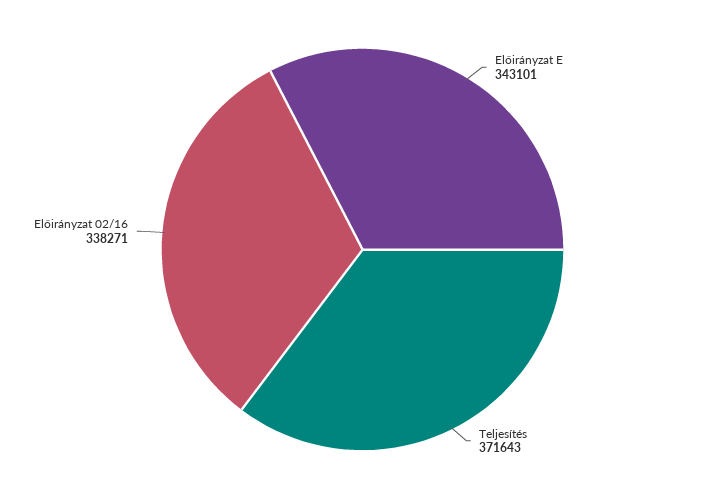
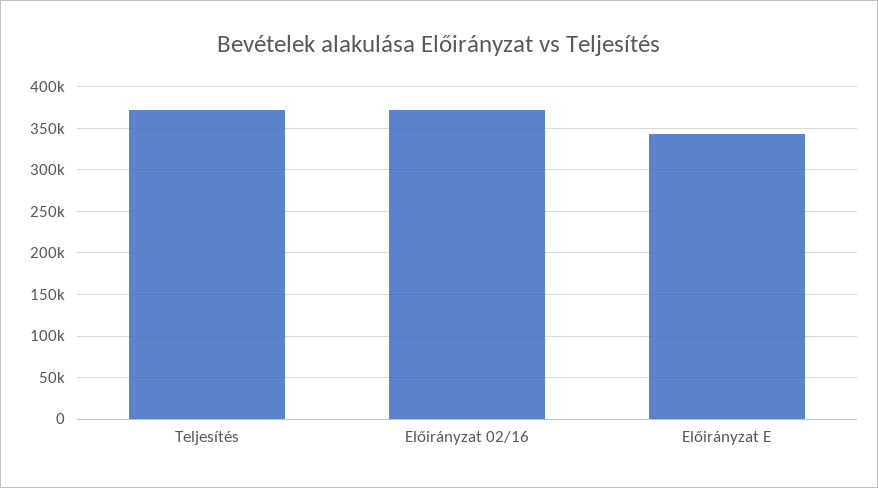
  {
    "Előirányzat E": 343101,
    "Teljesítés": 371643,
-   "Előirányzat 02/16": 338271
+   "Előirányzat 02/16": 370000
  }

